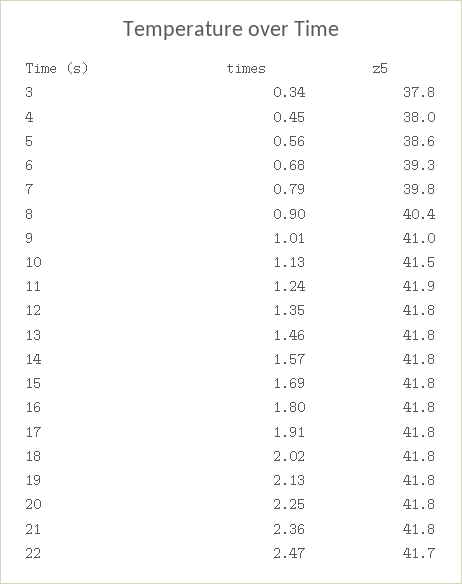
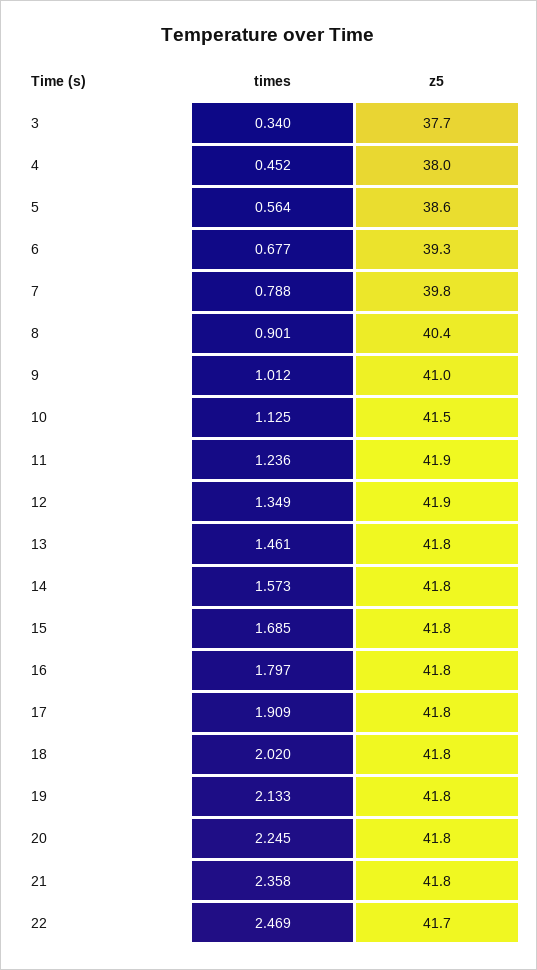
  {
    "times": {
      "3": 0.34,
      "4": 0.452,
      "5": 0.564,
      "6": 0.677,
      "7": 0.788,
      "8": 0.901,
      "9": 1.012,
      "10": 1.125,
      "11": 1.236,
      "12": 1.349,
      "13": 1.461,
      "14": 1.573,
      "15": 1.685,
      "16": 1.797,
      "17": 1.909,
      "18": 2.02,
      "19": 2.133,
      "20": 2.245,
      "21": 2.358,
      "22": 2.469
    },
    "z5": {
-     "3": 37.8,
+     "3": 37.7,
      "4": 38,
      "5": 38.6,
      "6": 39.3,
      "7": 39.8,
      "8": 40.4,
      "9": 41,
      "10": 41.5,
      "11": 41.9,
-     "12": 41.8,
+     "12": 41.9,
      "13": 41.8,
      "14": 41.8,
      "15": 41.8,
      "16": 41.8,
      "17": 41.8,
      "18": 41.8,
      "19": 41.8,
      "20": 41.8,
      "21": 41.8,
      "22": 41.7
    }
  }

